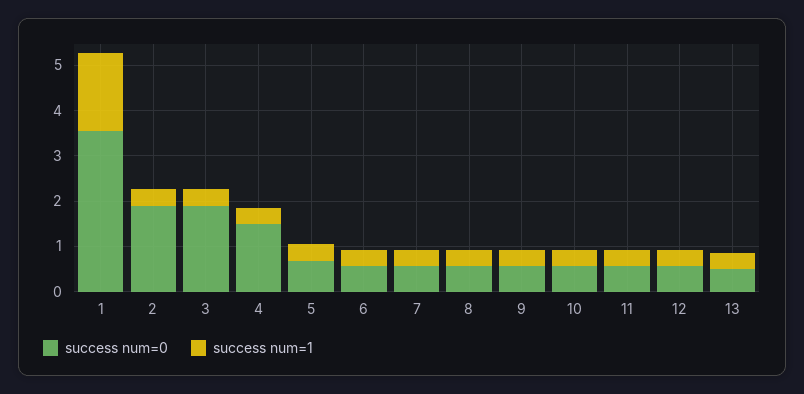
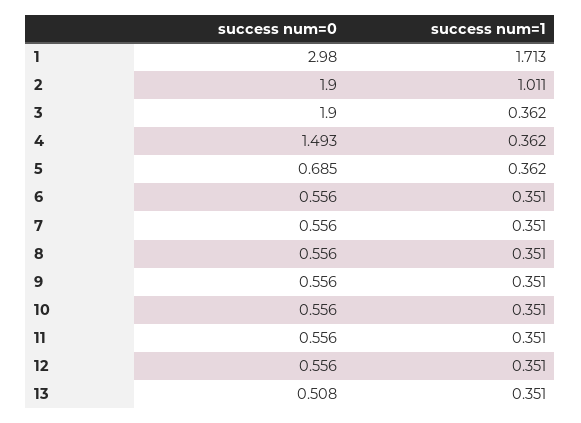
  {
    "success num=0": {
-     "1": 3.6,
+     "1": 2.98,
      "2": 1.9,
      "3": 1.9,
      "4": 1.493,
      "5": 0.685,
      "6": 0.556,
      "7": 0.556,
      "8": 0.556,
      "9": 0.556,
      "10": 0.556,
      "11": 0.556,
      "12": 0.556,
      "13": 0.508
    },
    "success num=1": {
      "1": 1.713,
-     "2": 0.4,
+     "2": 1.011,
      "3": 0.362,
      "4": 0.362,
      "5": 0.362,
      "6": 0.351,
      "7": 0.351,
      "8": 0.351,
      "9": 0.351,
      "10": 0.351,
      "11": 0.351,
      "12": 0.351,
      "13": 0.351
    }
  }

